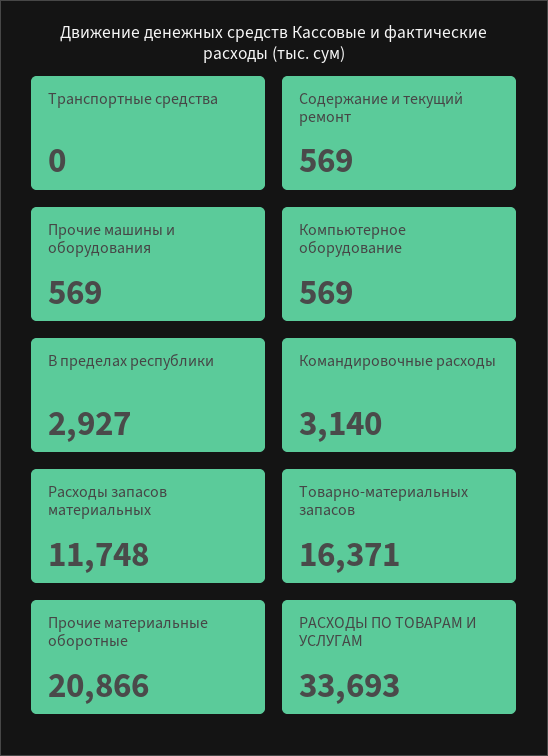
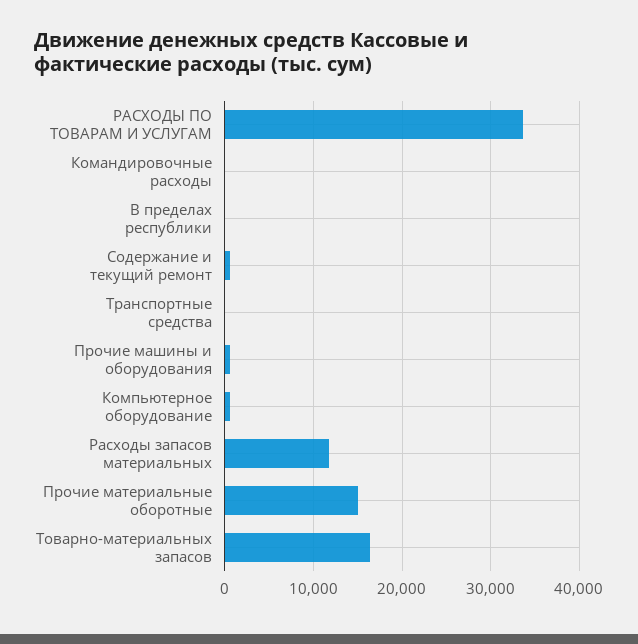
  {
    "Транспортные средства": 0,
    "Содержание и текущий ремонт": 569,
    "Прочие машины и оборудования": 569,
    "Компьютерное оборудование": 569,
-   "В пределах республики": 2927,
+   "В пределах республики": 0,
-   "Командировочные расходы": 3140,
+   "Командировочные расходы": 0,
    "Расходы запасов материальных": 11748,
    "Товарно-материальных запасов": 16371,
-   "Прочие материальные оборотные": 20866,
+   "Прочие материальные оборотные": 15000,
    "РАСХОДЫ ПО ТОВАРАМ И УСЛУГАМ": 33693
  }

